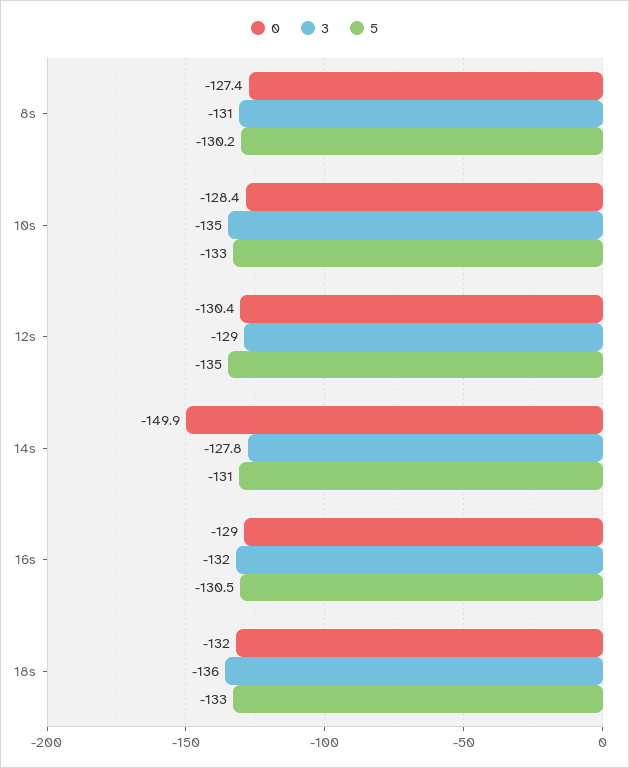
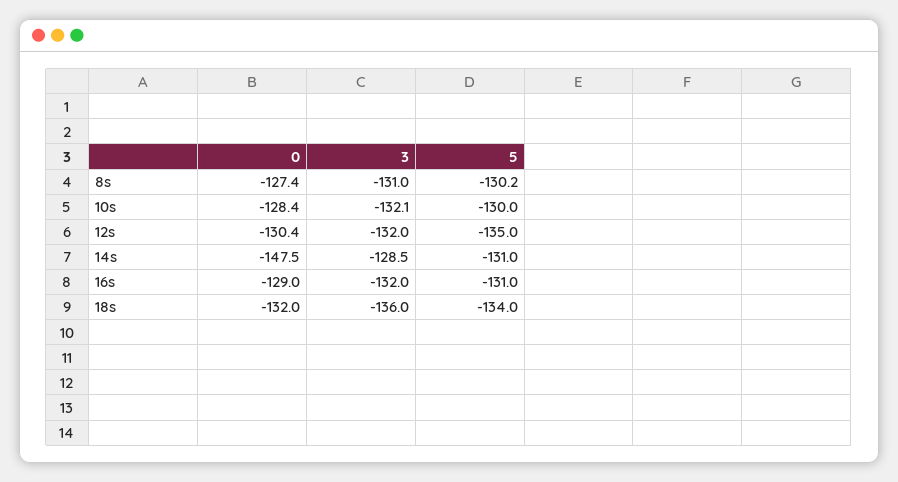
  {
    "0": {
      "8s": -127.4,
      "10s": -128.4,
      "12s": -130.4,
-     "14s": -149.9,
+     "14s": -147.5,
      "16s": -129,
      "18s": -132
    },
    "3": {
      "8s": -131,
-     "10s": -135,
+     "10s": -132.1,
-     "12s": -129,
+     "12s": -132,
-     "14s": -127.8,
+     "14s": -128.5,
      "16s": -132,
      "18s": -136
    },
    "5": {
      "8s": -130.2,
-     "10s": -133,
+     "10s": -130,
      "12s": -135,
      "14s": -131,
-     "16s": -130.5,
+     "16s": -131,
-     "18s": -133
+     "18s": -134
    }
  }

